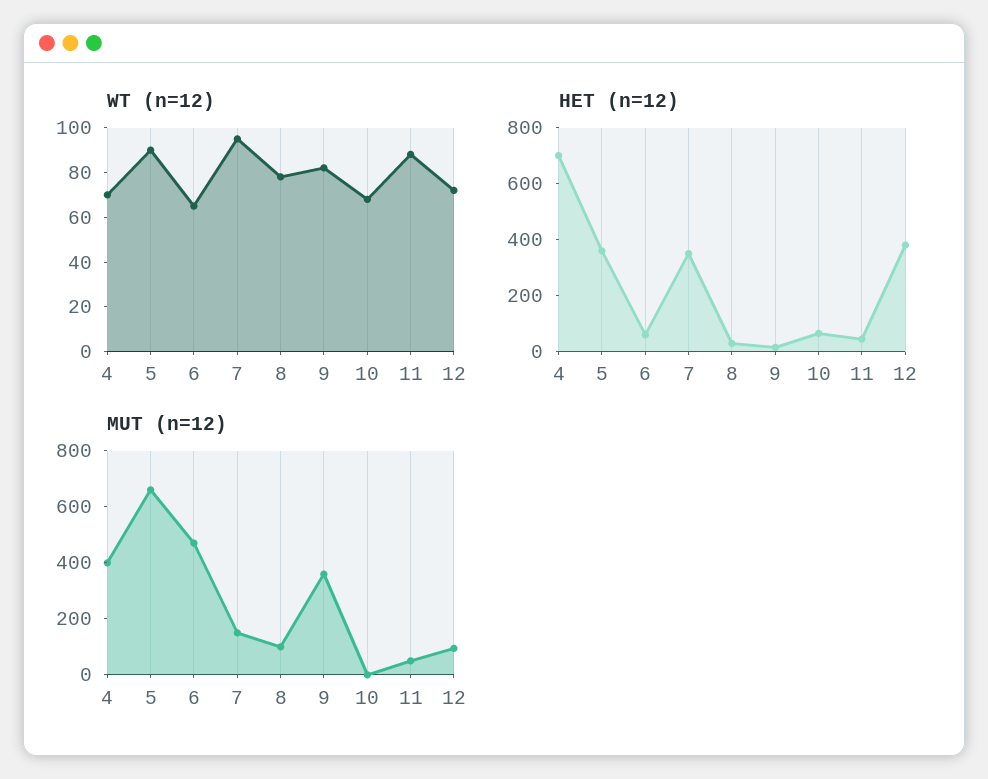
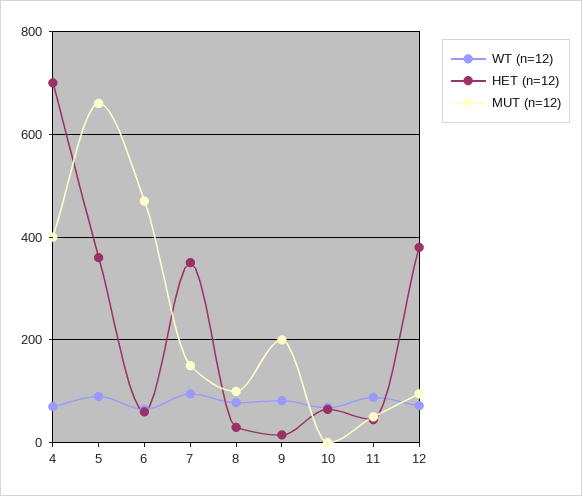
  {
    "WT (n=12)": {
      "4": 70,
      "5": 90,
      "6": 65,
      "7": 95,
      "8": 80,
      "9": 80,
      "10": 70,
      "11": 90,
      "12": 70
    },
    "HET (n=12)": {
      "4": 700,
      "5": 360,
      "6": 60,
      "7": 360,
      "8": 40,
      "9": 20,
      "10": 60,
      "11": 40,
      "12": 380
    },
    "MUT (n=12)": {
      "4": 400,
      "5": 660,
      "6": 480,
      "7": 160,
      "8": 100,
-     "9": 350,
+     "9": 200,
      "10": 0,
      "11": 60,
      "12": 100
    }
  }

